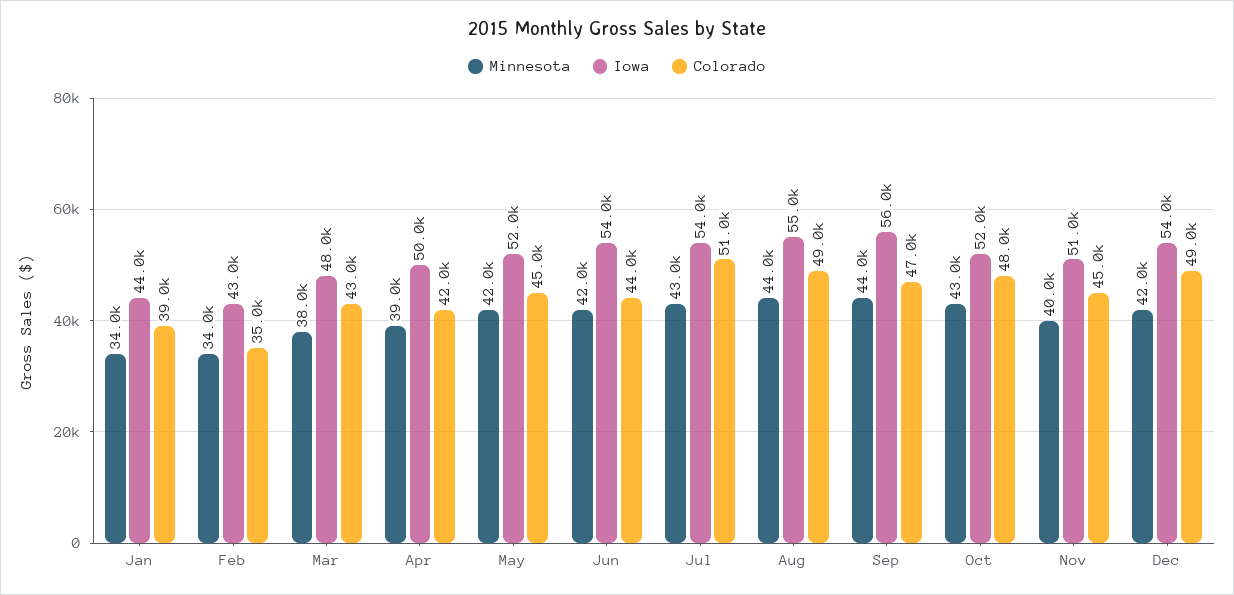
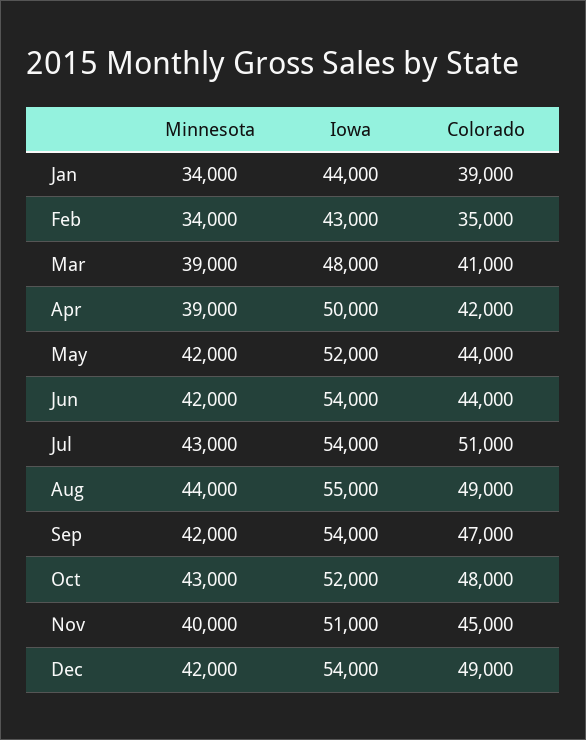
  {
    "Minnesota": {
      "Jan": 34000,
      "Feb": 34000,
-     "Mar": 38000,
+     "Mar": 39000,
      "Apr": 39000,
      "May": 42000,
      "Jun": 42000,
      "Jul": 43000,
      "Aug": 44000,
-     "Sep": 44000,
+     "Sep": 42000,
      "Oct": 43000,
      "Nov": 40000,
      "Dec": 42000
    },
    "Iowa": {
      "Jan": 44000,
      "Feb": 43000,
      "Mar": 48000,
      "Apr": 50000,
      "May": 52000,
      "Jun": 54000,
      "Jul": 54000,
      "Aug": 55000,
-     "Sep": 56000,
+     "Sep": 54000,
      "Oct": 52000,
      "Nov": 51000,
      "Dec": 54000
    },
    "Colorado": {
      "Jan": 39000,
      "Feb": 35000,
-     "Mar": 43000,
+     "Mar": 41000,
      "Apr": 42000,
-     "May": 45000,
+     "May": 44000,
      "Jun": 44000,
      "Jul": 51000,
      "Aug": 49000,
      "Sep": 47000,
      "Oct": 48000,
      "Nov": 45000,
      "Dec": 49000
    }
  }

